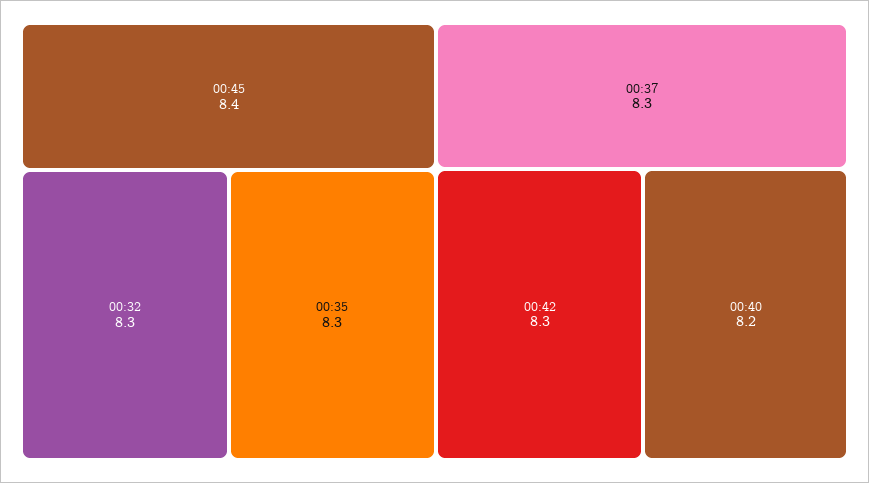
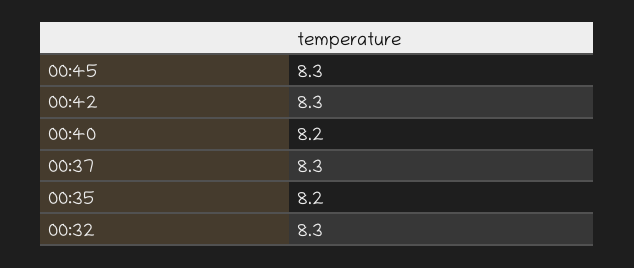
  {
-   "00:45": 8.4,
+   "00:45": 8.3,
    "00:32": 8.3,
-   "00:35": 8.3,
+   "00:35": 8.2,
    "00:37": 8.3,
    "00:42": 8.3,
    "00:40": 8.2
  }

